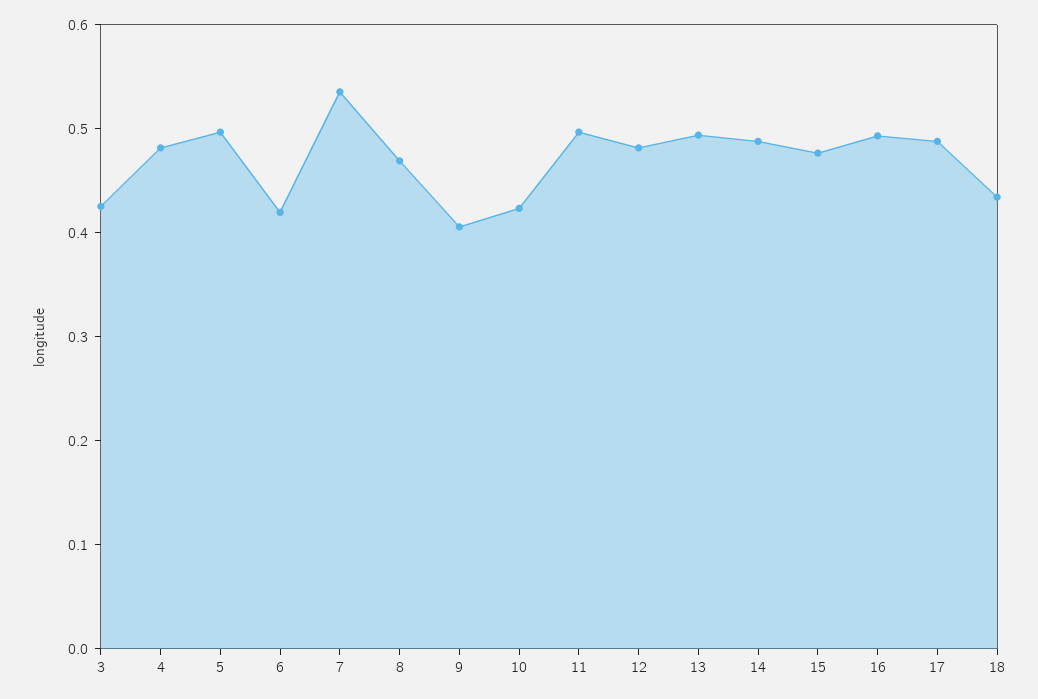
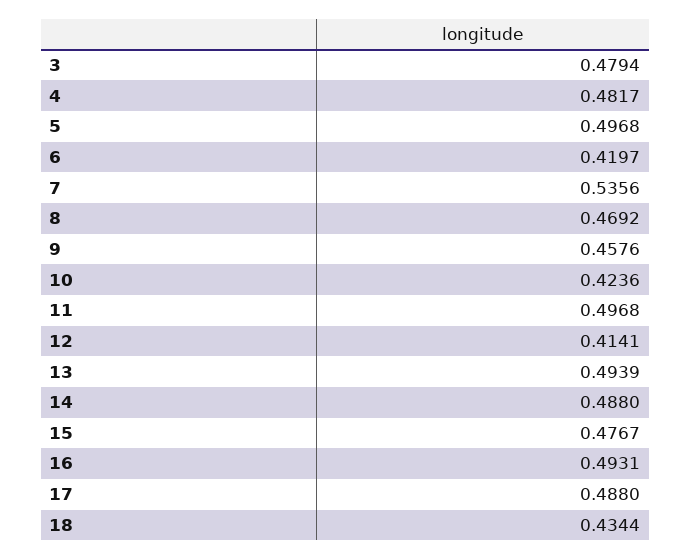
  {
-   "3": 0.42,
+   "3": 0.4794,
    "4": 0.4817,
    "5": 0.4968,
    "6": 0.4197,
    "7": 0.5356,
    "8": 0.4692,
-   "9": 0.4,
+   "9": 0.4576,
    "10": 0.4236,
    "11": 0.4968,
-   "12": 0.48,
+   "12": 0.4141,
    "13": 0.4939,
    "14": 0.488,
    "15": 0.4767,
    "16": 0.4931,
    "17": 0.488,
    "18": 0.4344
  }

